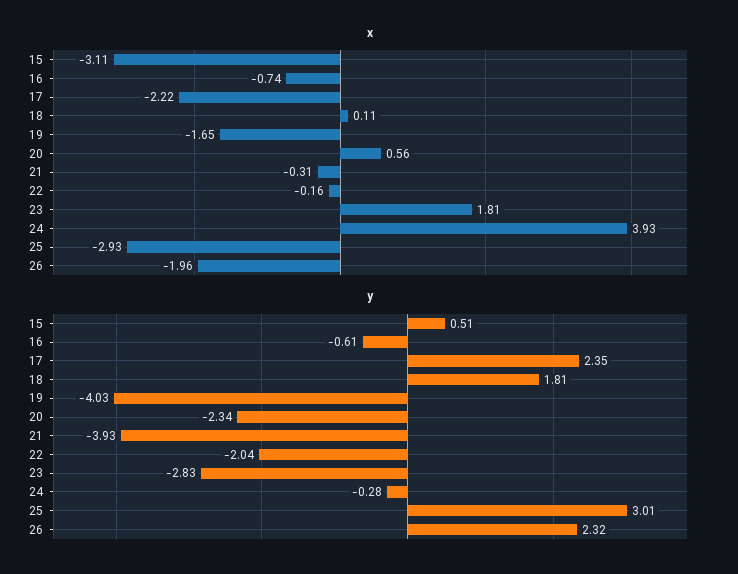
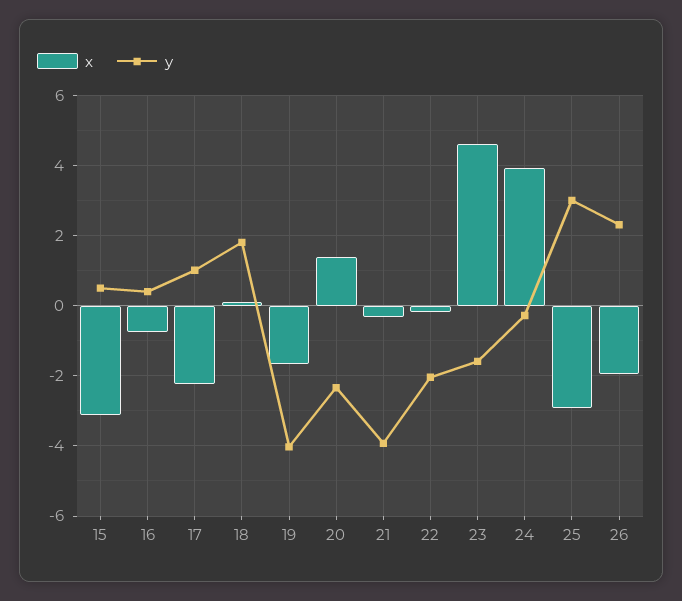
  {
    "x": {
      "15": -3.11,
      "16": -0.74,
      "17": -2.22,
      "18": 0.11,
      "19": -1.65,
-     "20": 0.56,
+     "20": 1.4,
      "21": -0.31,
      "22": -0.16,
-     "23": 1.81,
+     "23": 4.6,
      "24": 3.93,
      "25": -2.93,
      "26": -1.96
    },
    "y": {
      "15": 0.51,
-     "16": -0.61,
+     "16": 0.4,
-     "17": 2.35,
+     "17": 1,
      "18": 1.81,
      "19": -4.03,
      "20": -2.34,
      "21": -3.93,
      "22": -2.04,
-     "23": -2.83,
+     "23": -1.6,
      "24": -0.28,
      "25": 3.01,
      "26": 2.32
    }
  }

